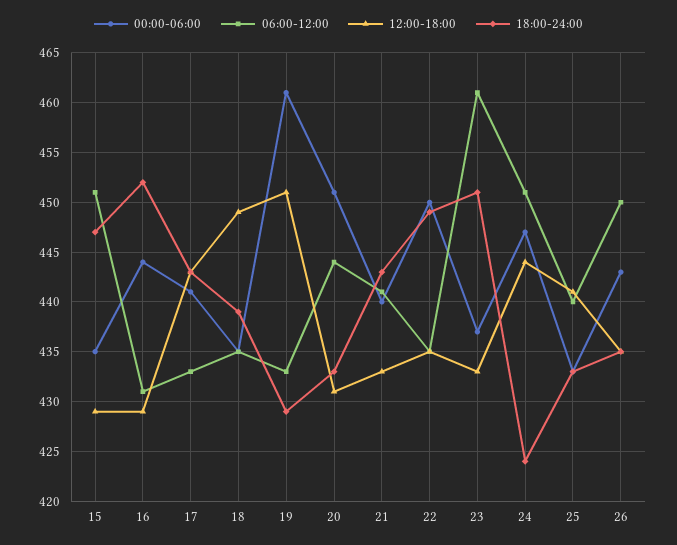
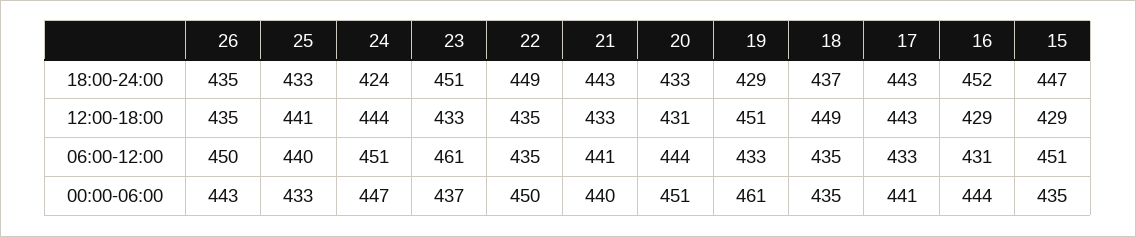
  {
    "00:00-06:00": {
      "15": 435,
      "16": 444,
      "17": 441,
      "18": 435,
      "19": 461,
      "20": 451,
      "21": 440,
      "22": 450,
      "23": 437,
      "24": 447,
      "25": 433,
      "26": 443
    },
    "06:00-12:00": {
      "15": 451,
      "16": 431,
      "17": 433,
      "18": 435,
      "19": 433,
      "20": 444,
      "21": 441,
      "22": 435,
      "23": 461,
      "24": 451,
      "25": 440,
      "26": 450
    },
    "12:00-18:00": {
      "15": 429,
      "16": 429,
      "17": 443,
      "18": 449,
      "19": 451,
      "20": 431,
      "21": 433,
      "22": 435,
      "23": 433,
      "24": 444,
      "25": 441,
      "26": 435
    },
    "18:00-24:00": {
      "15": 447,
      "16": 452,
      "17": 443,
-     "18": 439,
+     "18": 437,
      "19": 429,
      "20": 433,
      "21": 443,
      "22": 449,
      "23": 451,
      "24": 424,
      "25": 433,
      "26": 435
    }
  }

